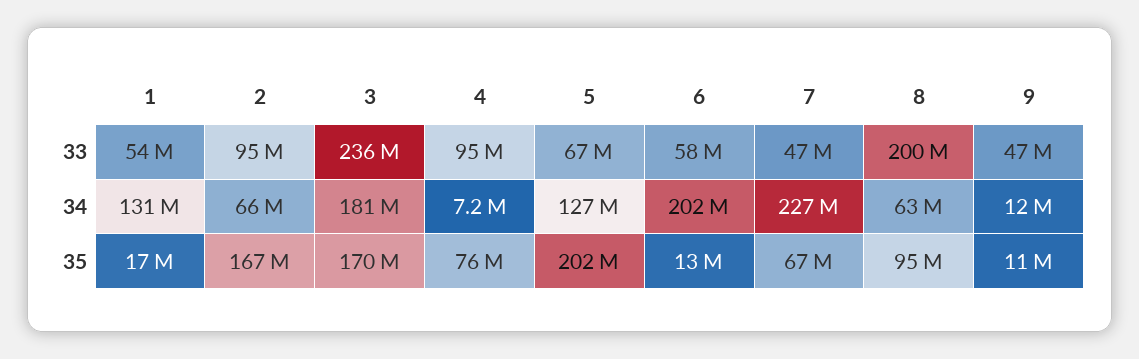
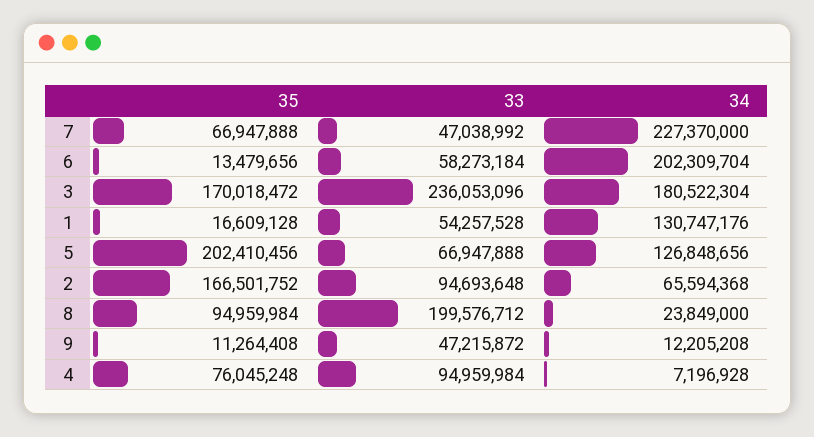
  {
    "1": {
      "33": 54257528,
      "34": 130747176,
      "35": 16609128
    },
    "2": {
      "33": 94693648,
      "34": 65594368,
      "35": 166501752
    },
    "3": {
      "33": 236053096,
      "34": 180522304,
      "35": 170018472
    },
    "4": {
      "33": 94959984,
      "34": 7196928,
      "35": 76045248
    },
    "5": {
      "33": 66947888,
      "34": 126848656,
      "35": 202410456
    },
    "6": {
      "33": 58273184,
      "34": 202309704,
      "35": 13479656
    },
    "7": {
      "33": 47038992,
      "34": 227370000,
      "35": 66947888
    },
    "8": {
      "33": 199576712,
-     "34": 63000000,
+     "34": 23849000,
      "35": 94959984
    },
    "9": {
      "33": 47215872,
      "34": 12205208,
      "35": 11264408
    }
  }

